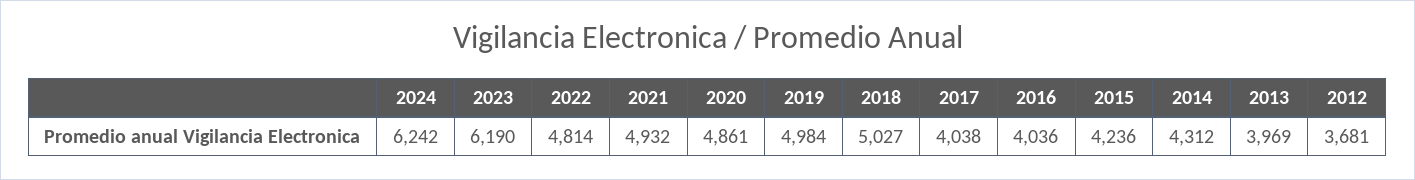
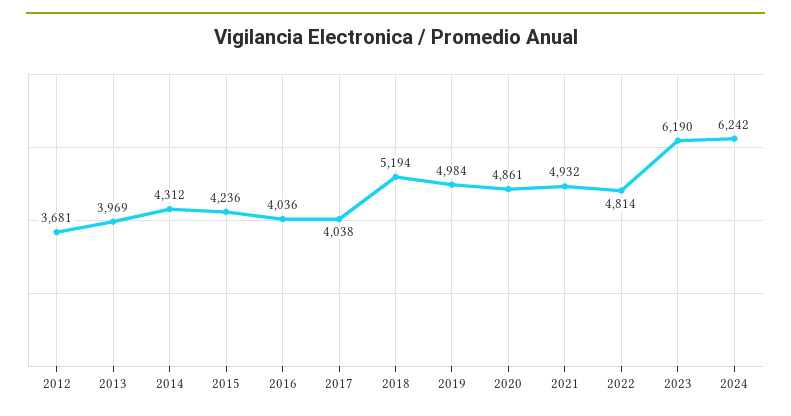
  {
    "2024": 6242,
    "2023": 6190,
    "2022": 4814,
    "2021": 4932,
    "2020": 4861,
    "2019": 4984,
-   "2018": 5027,
+   "2018": 5194,
    "2017": 4038,
    "2016": 4036,
    "2015": 4236,
    "2014": 4312,
    "2013": 3969,
    "2012": 3681
  }

